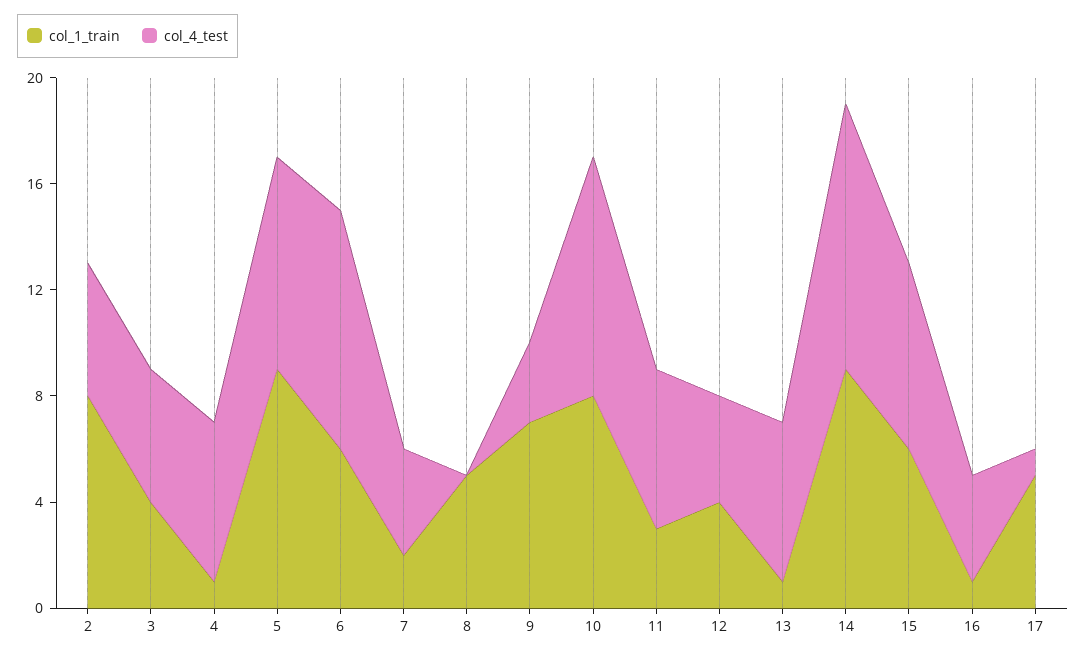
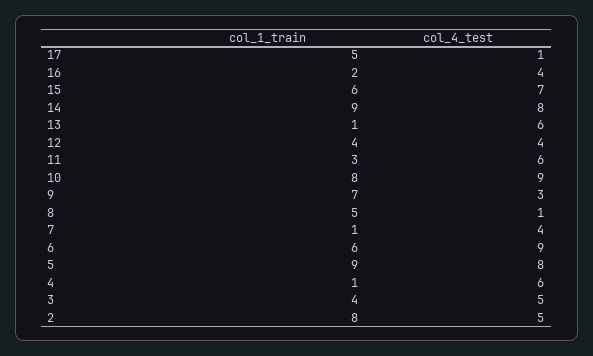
  {
    "col_1_train": {
      "2": 8,
      "3": 4,
      "4": 1,
      "5": 9,
      "6": 6,
-     "7": 2,
+     "7": 1,
      "8": 5,
      "9": 7,
      "10": 8,
      "11": 3,
      "12": 4,
      "13": 1,
      "14": 9,
      "15": 6,
-     "16": 1,
+     "16": 2,
      "17": 5
    },
    "col_4_test": {
      "2": 5,
      "3": 5,
      "4": 6,
      "5": 8,
      "6": 9,
      "7": 4,
-     "8": 0,
+     "8": 1,
      "9": 3,
      "10": 9,
      "11": 6,
      "12": 4,
      "13": 6,
-     "14": 10,
+     "14": 8,
      "15": 7,
      "16": 4,
      "17": 1
    }
  }

